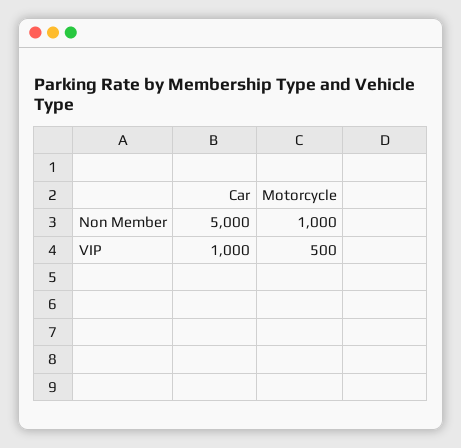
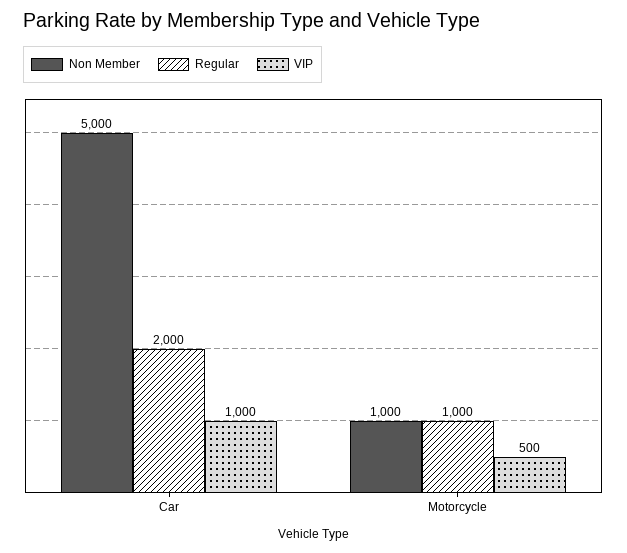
  {
    "Non Member": {
      "Car": 5000,
      "Motorcycle": 1000
    },
    "VIP": {
      "Car": 1000,
      "Motorcycle": 500
-   }
+   },
+   "Regular": {
+     "Car": 2000,
+     "Motorcycle": 1000
+   }
  }

